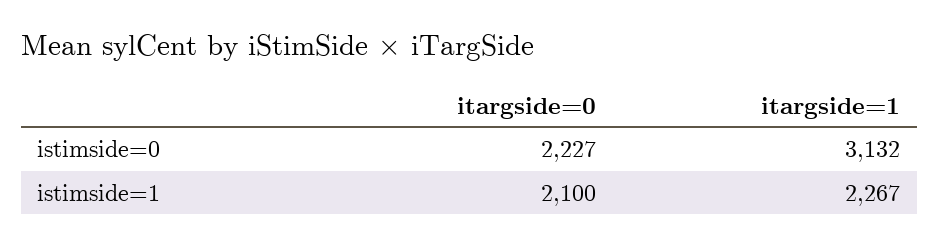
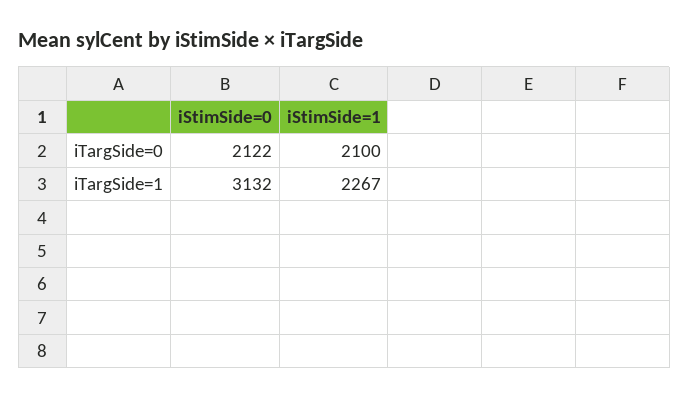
  {
    "itargside=0": {
-     "istimside=0": 2227,
+     "istimside=0": 2122,
      "istimside=1": 2100
    },
    "itargside=1": {
      "istimside=0": 3132,
      "istimside=1": 2267
    }
  }

